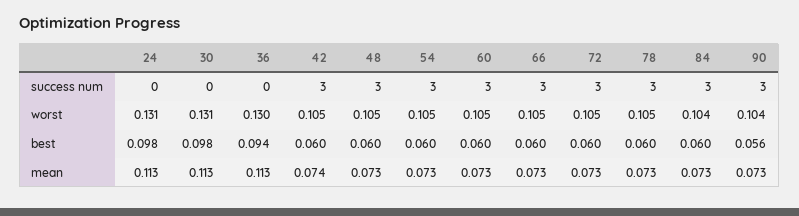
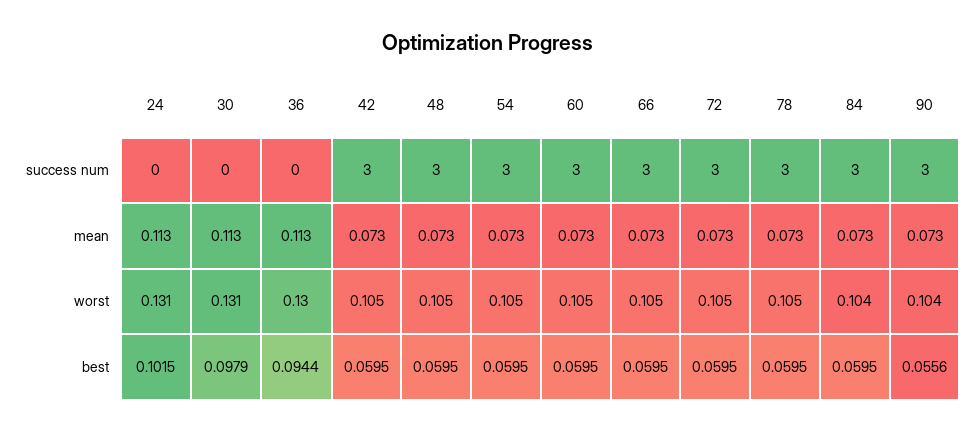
  {
    "24": {
      "success num": 0,
      "worst": 0.131,
-     "best": 0.098,
+     "best": 0.1015,
      "mean": 0.113
    },
    "30": {
      "success num": 0,
      "worst": 0.131,
      "best": 0.0979,
      "mean": 0.113
    },
    "36": {
      "success num": 0,
      "worst": 0.13,
      "best": 0.0944,
      "mean": 0.113
    },
    "42": {
      "success num": 3,
      "worst": 0.105,
      "best": 0.0595,
-     "mean": 0.074
+     "mean": 0.073
    },
    "48": {
      "success num": 3,
      "worst": 0.105,
      "best": 0.0595,
      "mean": 0.073
    },
    "54": {
      "success num": 3,
      "worst": 0.105,
      "best": 0.0595,
      "mean": 0.073
    },
    "60": {
      "success num": 3,
      "worst": 0.105,
      "best": 0.0595,
      "mean": 0.073
    },
    "66": {
      "success num": 3,
      "worst": 0.105,
      "best": 0.0595,
      "mean": 0.073
    },
    "72": {
      "success num": 3,
      "worst": 0.105,
      "best": 0.0595,
      "mean": 0.073
    },
    "78": {
      "success num": 3,
      "worst": 0.105,
      "best": 0.0595,
      "mean": 0.073
    },
    "84": {
      "success num": 3,
      "worst": 0.104,
      "best": 0.0595,
      "mean": 0.073
    },
    "90": {
      "success num": 3,
      "worst": 0.104,
      "best": 0.0556,
      "mean": 0.073
    }
  }

